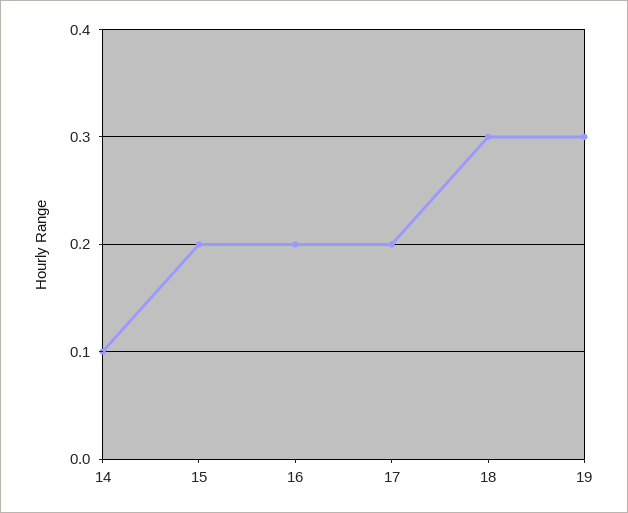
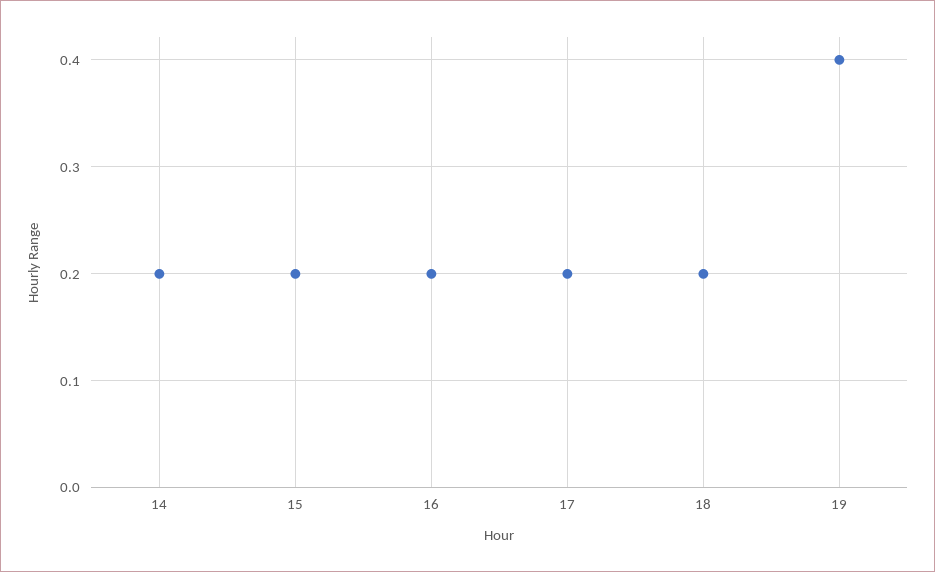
  {
-   "14": 0.1,
+   "14": 0.2,
    "15": 0.2,
    "16": 0.2,
    "17": 0.2,
-   "18": 0.3,
+   "18": 0.2,
-   "19": 0.3
+   "19": 0.4
  }

